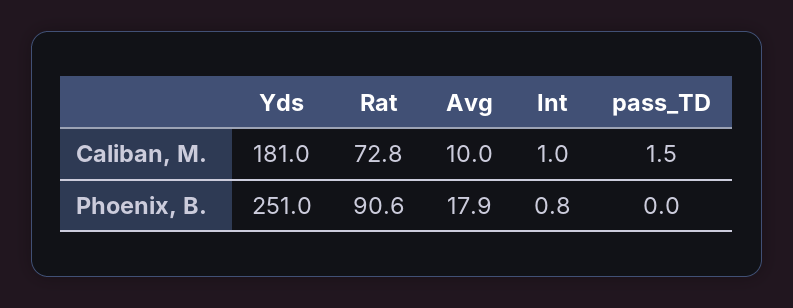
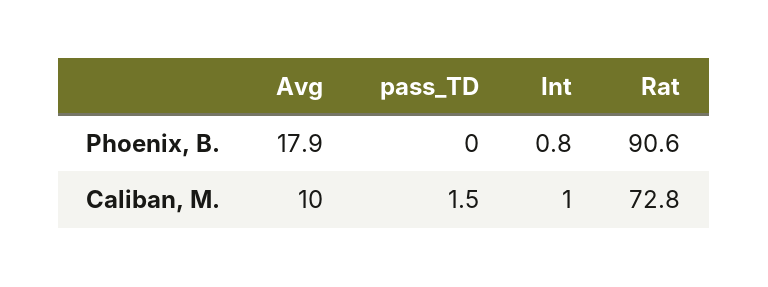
  {
-   "Yds": {
-     "Caliban, M.": 181,
-     "Phoenix, B.": 251
-   },
    "Rat": {
      "Caliban, M.": 72.8,
      "Phoenix, B.": 90.6
    },
    "Avg": {
      "Caliban, M.": 10,
      "Phoenix, B.": 17.9
    },
    "Int": {
      "Caliban, M.": 1,
      "Phoenix, B.": 0.8
    },
    "pass_TD": {
      "Caliban, M.": 1.5,
      "Phoenix, B.": 0
    }
  }

